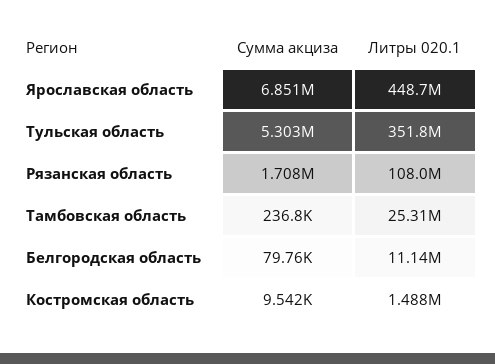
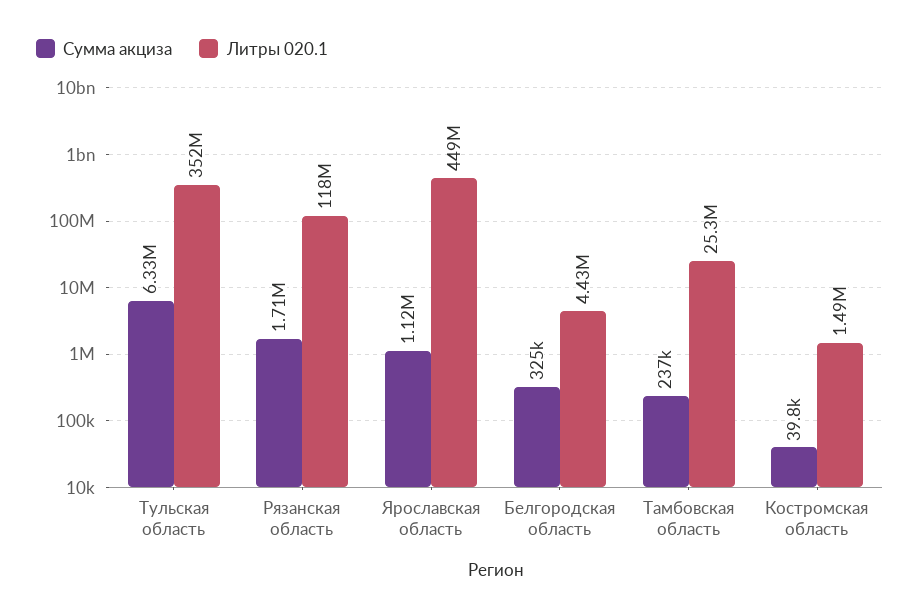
  {
    "Сумма акциза": {
-     "Ярославская область": 6851000,
+     "Ярославская область": 1120000,
-     "Тульская область": 5303000,
+     "Тульская область": 6330000,
      "Рязанская область": 1708000,
      "Тамбовская область": 236800,
-     "Белгородская область": 79760,
+     "Белгородская область": 325000,
-     "Костромская область": 9542
+     "Костромская область": 39800
    },
    "Литры 020.1": {
      "Ярославская область": 448700000,
      "Тульская область": 351800000,
-     "Рязанская область": 108000000,
+     "Рязанская область": 118000000,
      "Тамбовская область": 25310000,
-     "Белгородская область": 11140000,
+     "Белгородская область": 4430000,
      "Костромская область": 1488000
    }
  }

